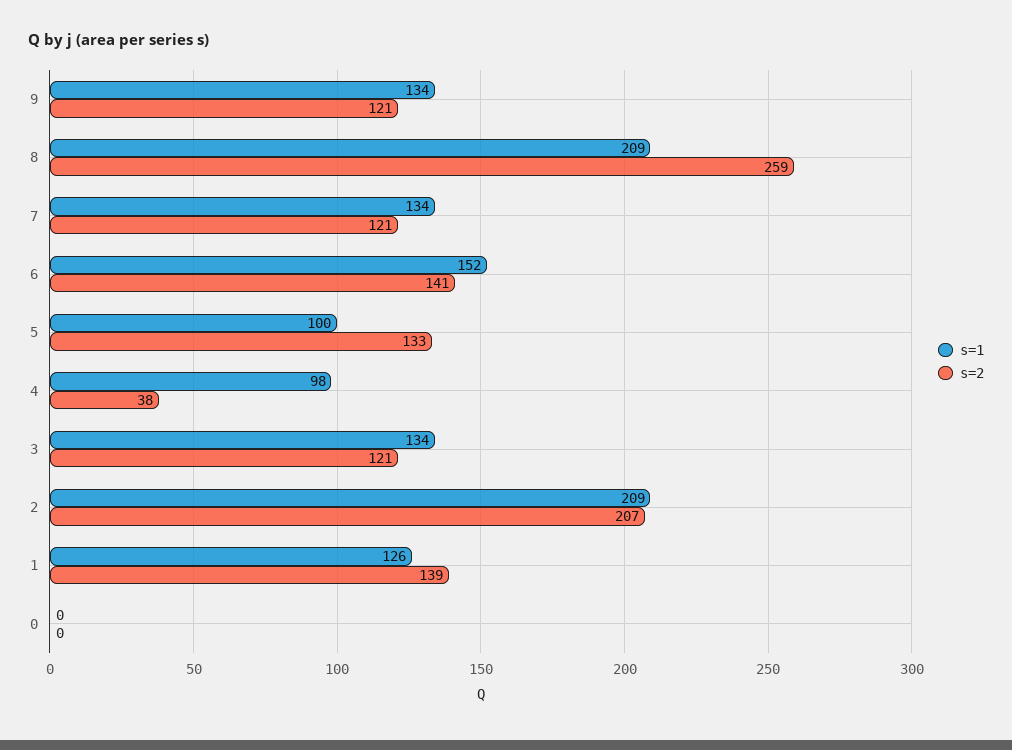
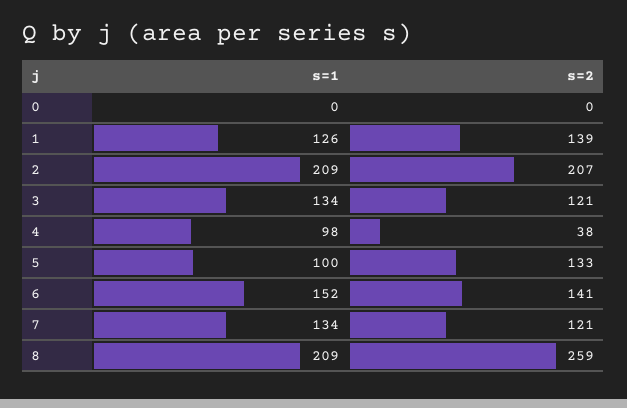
  {
    "s=1": {
-     "9": 134,
      "8": 209,
      "7": 134,
      "6": 152,
      "5": 100,
      "4": 98,
      "3": 134,
      "2": 209,
      "1": 126,
      "0": 0
    },
    "s=2": {
-     "9": 121,
      "8": 259,
      "7": 121,
      "6": 141,
      "5": 133,
      "4": 38,
      "3": 121,
      "2": 207,
      "1": 139,
      "0": 0
    }
  }

